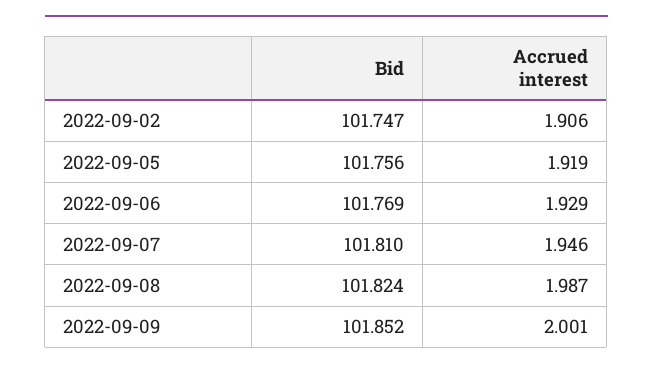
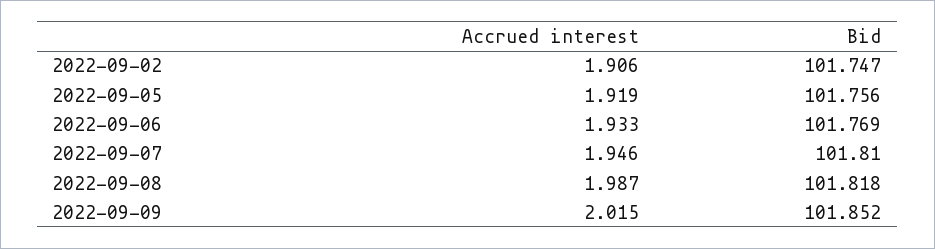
  {
    "Bid": {
      "2022-09-02": 101.747,
      "2022-09-05": 101.756,
      "2022-09-06": 101.769,
      "2022-09-07": 101.81,
-     "2022-09-08": 101.824,
+     "2022-09-08": 101.818,
      "2022-09-09": 101.852
    },
    "Accrued interest": {
      "2022-09-02": 1.906,
      "2022-09-05": 1.919,
-     "2022-09-06": 1.929,
+     "2022-09-06": 1.933,
      "2022-09-07": 1.946,
      "2022-09-08": 1.987,
-     "2022-09-09": 2.001
+     "2022-09-09": 2.015
    }
  }

